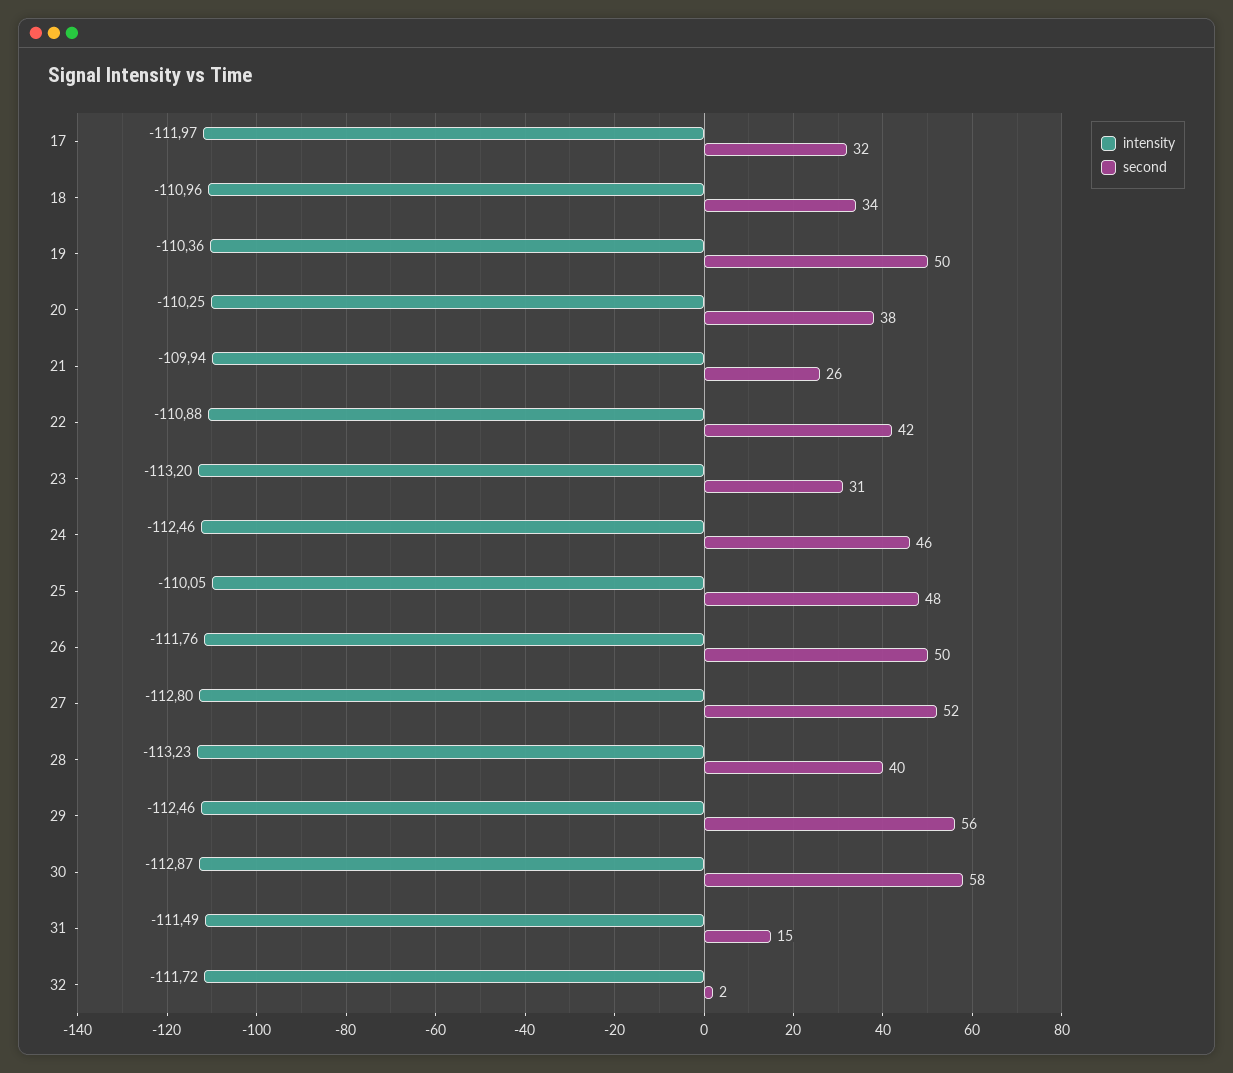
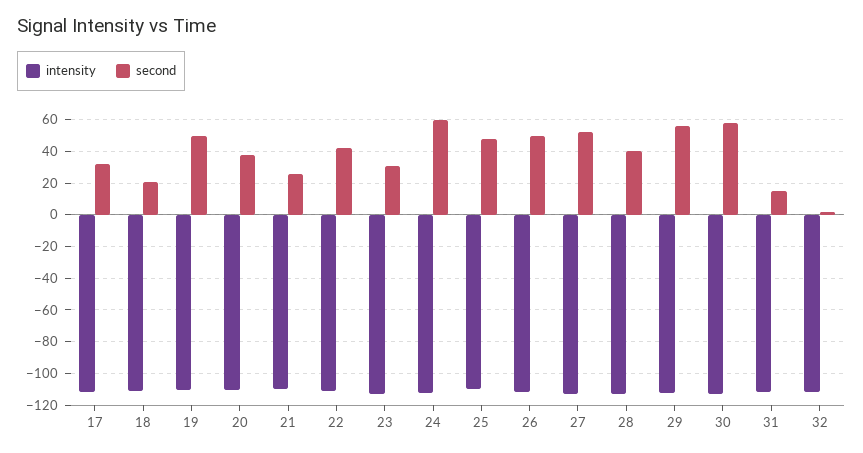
  {
    "intensity": {
      "17": -111.97,
      "18": -110.96,
      "19": -110.36,
      "20": -110.25,
      "21": -109.94,
      "22": -110.88,
      "23": -113.2,
      "24": -112.46,
      "25": -110.05,
      "26": -111.76,
      "27": -112.8,
      "28": -113.23,
      "29": -112.46,
      "30": -112.87,
      "31": -111.49,
      "32": -111.72
    },
    "second": {
      "17": 32,
-     "18": 34,
+     "18": 20,
      "19": 50,
      "20": 38,
      "21": 26,
      "22": 42,
      "23": 31,
-     "24": 46,
+     "24": 60,
      "25": 48,
      "26": 50,
      "27": 52,
      "28": 40,
      "29": 56,
      "30": 58,
      "31": 15,
      "32": 2
    }
  }

